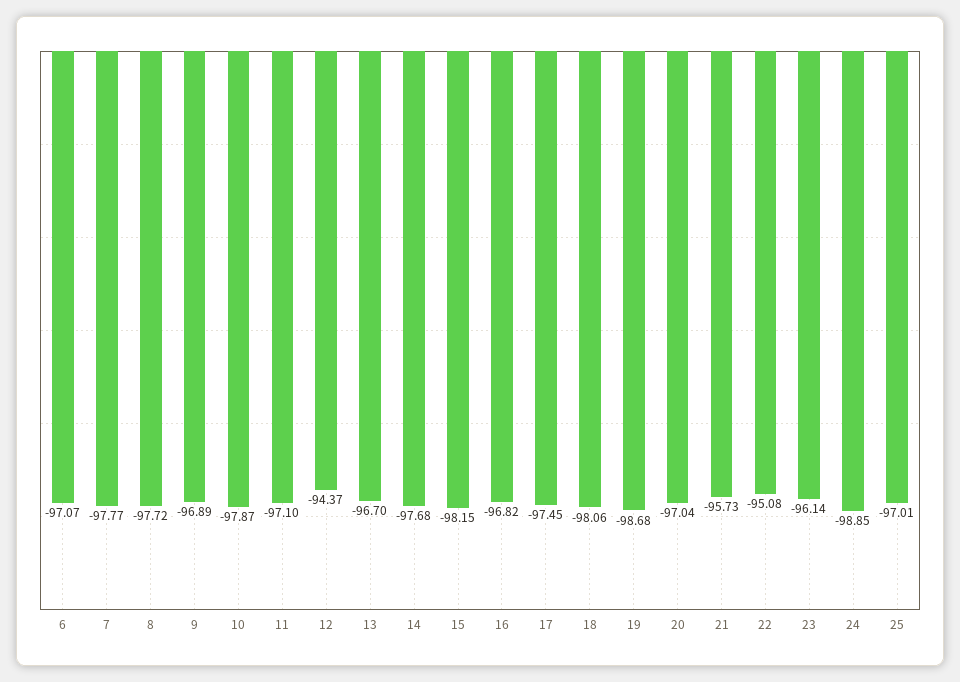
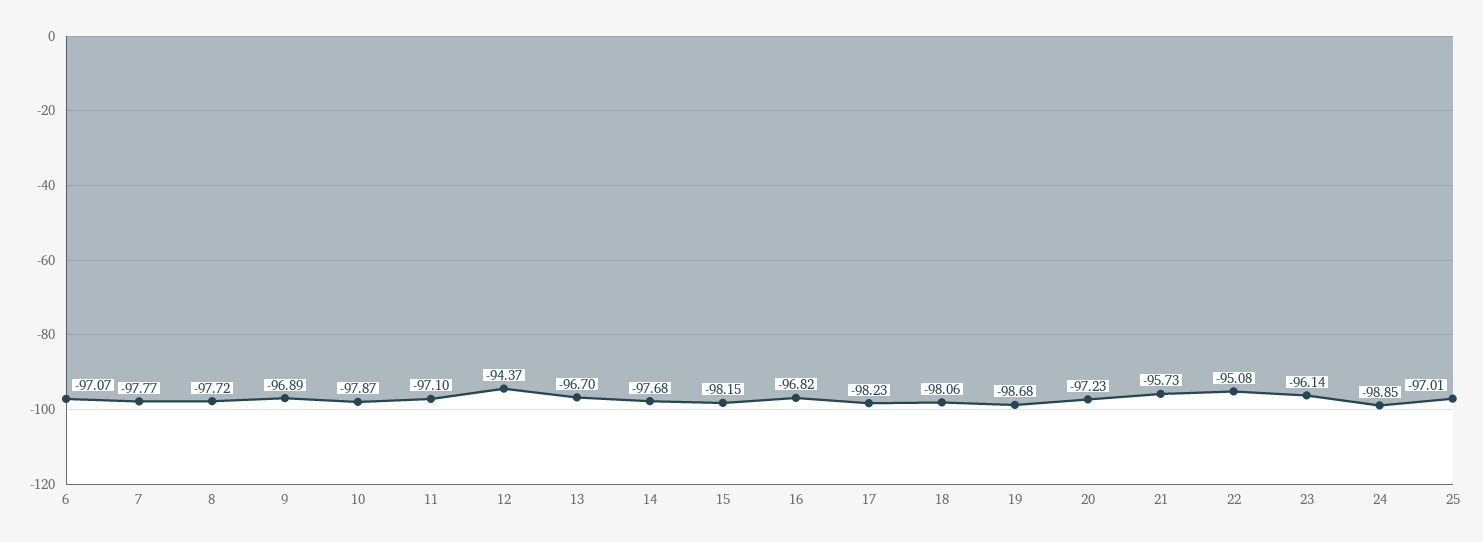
  {
    "6": -97.07,
    "7": -97.77,
    "8": -97.72,
    "9": -96.89,
    "10": -97.87,
    "11": -97.1,
    "12": -94.37,
    "13": -96.7,
    "14": -97.68,
    "15": -98.15,
    "16": -96.82,
-   "17": -97.45,
+   "17": -98.23,
    "18": -98.06,
    "19": -98.68,
-   "20": -97.04,
+   "20": -97.23,
    "21": -95.73,
    "22": -95.08,
    "23": -96.14,
    "24": -98.85,
    "25": -97.01
  }

